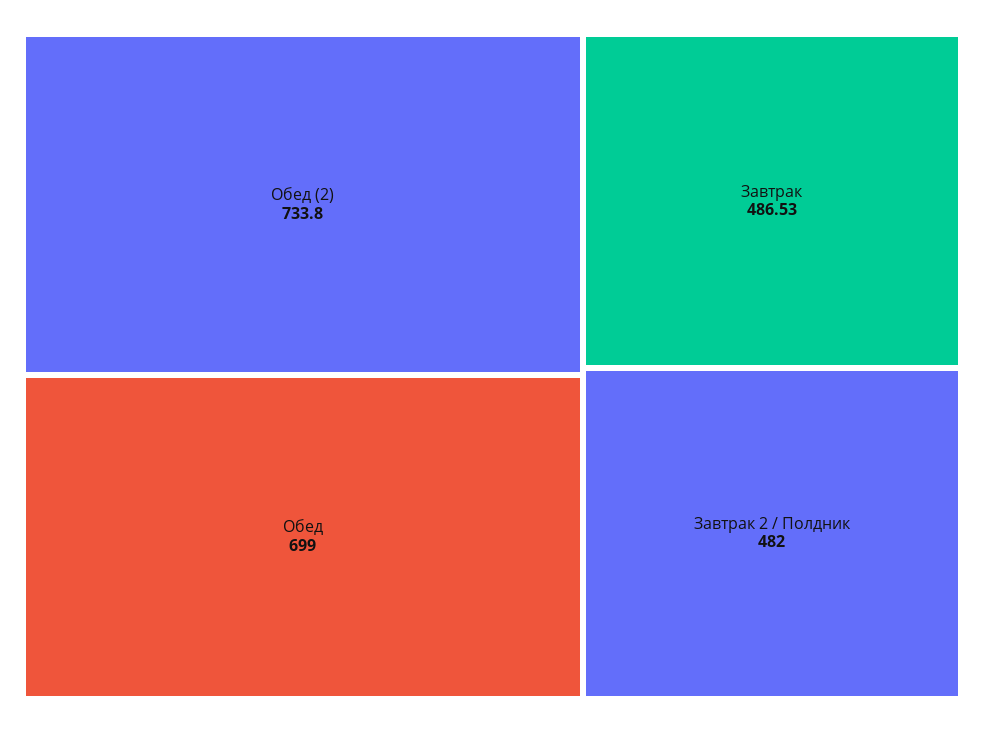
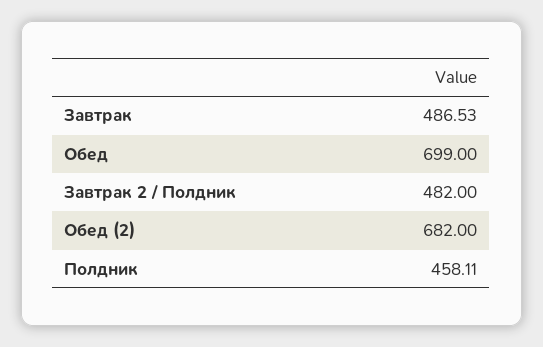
  {
-   "Обед (2)": 733.8,
+   "Обед (2)": 682,
    "Обед": 699,
    "Завтрак": 486.53,
-   "Завтрак 2 / Полдник": 482
+   "Завтрак 2 / Полдник": 482,
+   "Полдник": 458.11
  }

